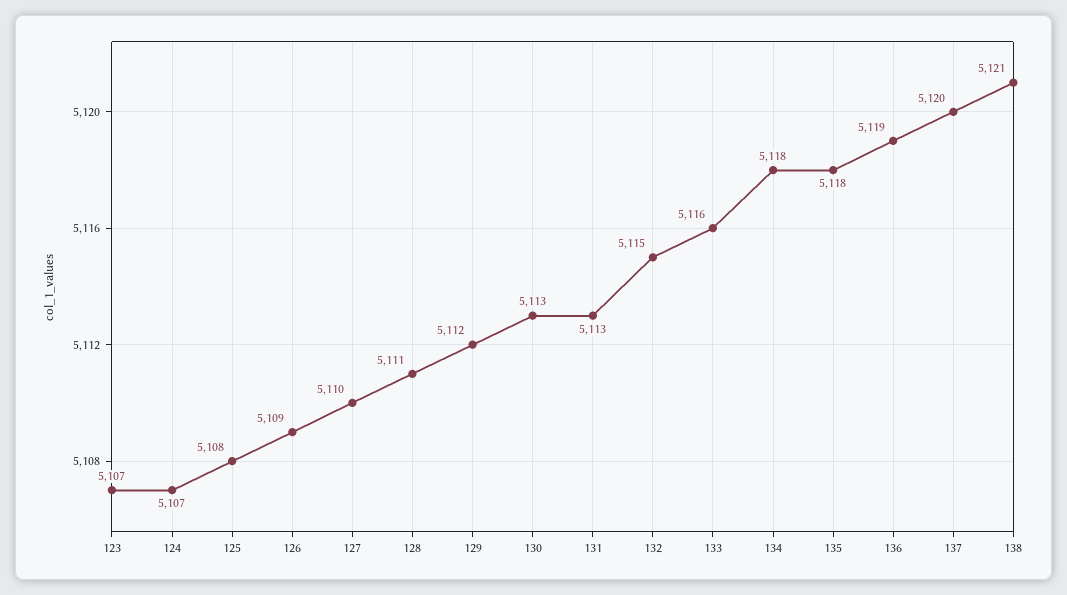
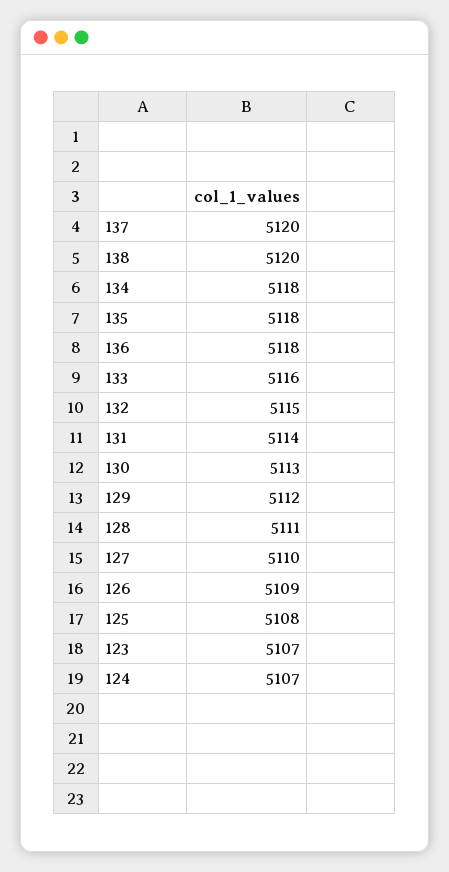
  {
    "123": 5107,
    "124": 5107,
    "125": 5108,
    "126": 5109,
    "127": 5110,
    "128": 5111,
    "129": 5112,
    "130": 5113,
-   "131": 5113,
+   "131": 5114,
    "132": 5115,
    "133": 5116,
    "134": 5118,
    "135": 5118,
-   "136": 5119,
+   "136": 5118,
    "137": 5120,
-   "138": 5121
+   "138": 5120
  }

